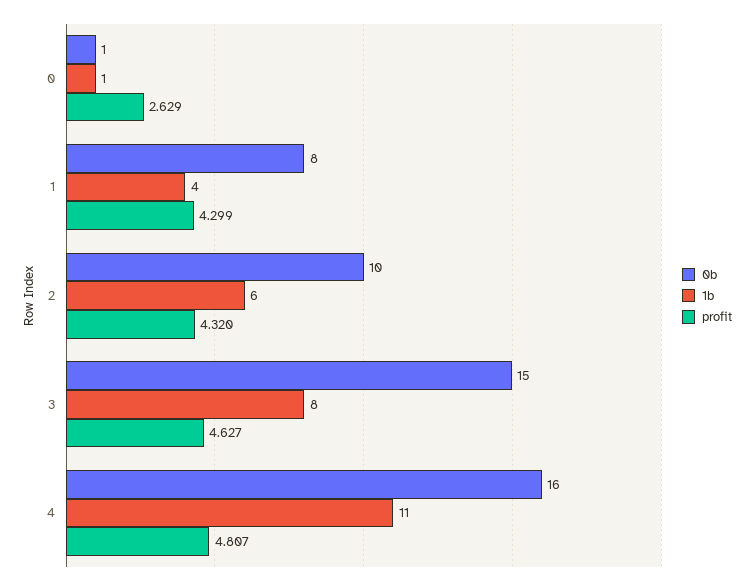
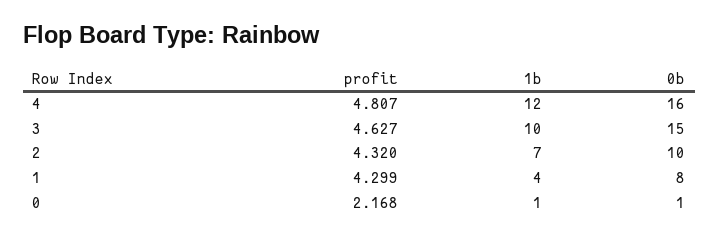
  {
    "0b": {
      "0": 1,
      "1": 8,
      "2": 10,
      "3": 15,
      "4": 16
    },
    "1b": {
      "0": 1,
      "1": 4,
-     "2": 6,
+     "2": 7,
-     "3": 8,
+     "3": 10,
-     "4": 11
+     "4": 12
    },
    "profit": {
-     "0": 2.629,
+     "0": 2.168,
      "1": 4.299,
      "2": 4.32,
      "3": 4.627,
      "4": 4.807
    }
  }

